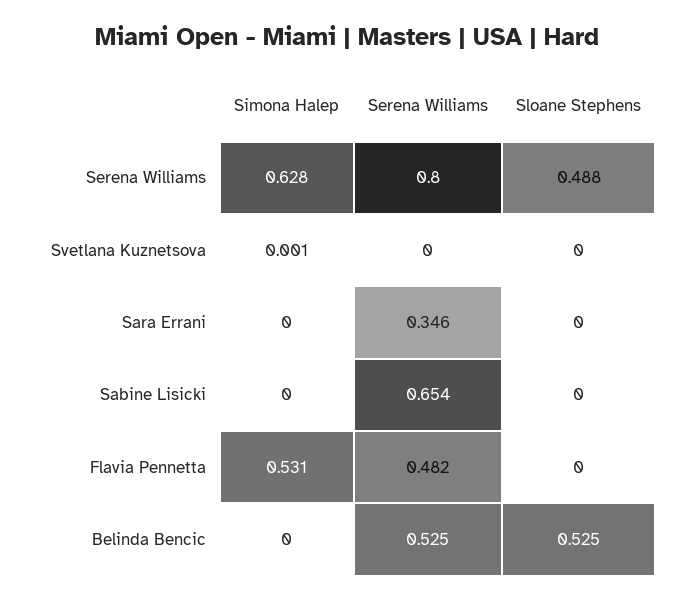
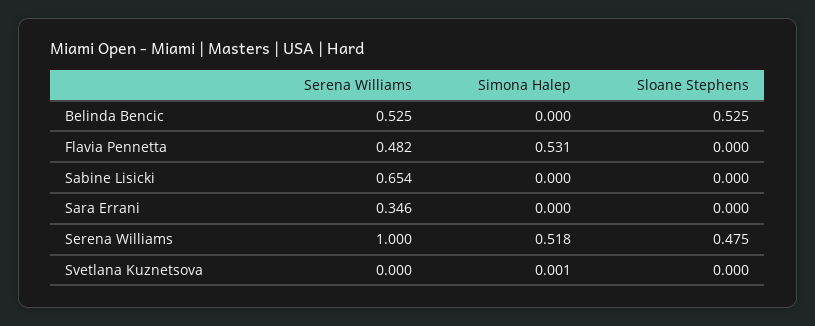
  {
    "Simona Halep": {
-     "Serena Williams": 0.628,
+     "Serena Williams": 0.518,
      "Svetlana Kuznetsova": 0.001,
      "Sara Errani": 0,
      "Sabine Lisicki": 0,
      "Flavia Pennetta": 0.531,
      "Belinda Bencic": 0
    },
    "Serena Williams": {
-     "Serena Williams": 0.8,
+     "Serena Williams": 1,
      "Svetlana Kuznetsova": 0,
      "Sara Errani": 0.346,
      "Sabine Lisicki": 0.654,
      "Flavia Pennetta": 0.482,
      "Belinda Bencic": 0.525
    },
    "Sloane Stephens": {
-     "Serena Williams": 0.488,
+     "Serena Williams": 0.475,
      "Svetlana Kuznetsova": 0,
      "Sara Errani": 0,
      "Sabine Lisicki": 0,
      "Flavia Pennetta": 0,
      "Belinda Bencic": 0.525
    }
  }

